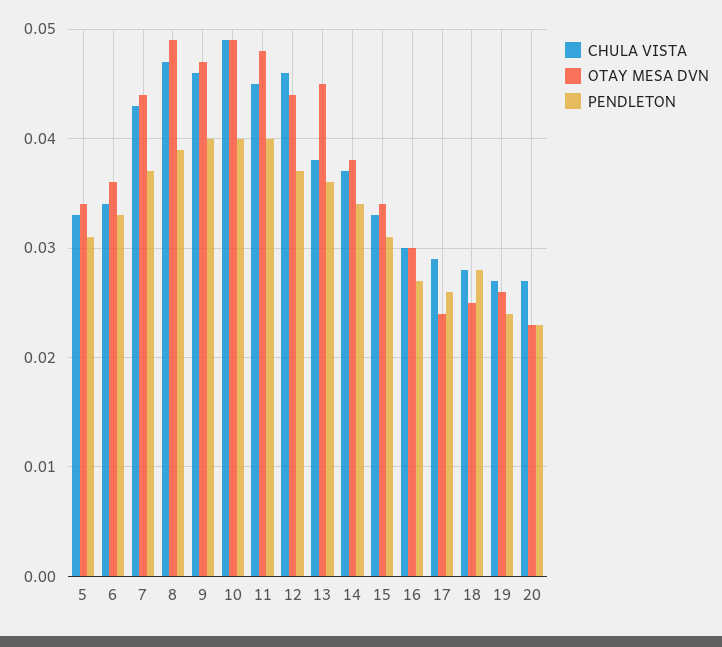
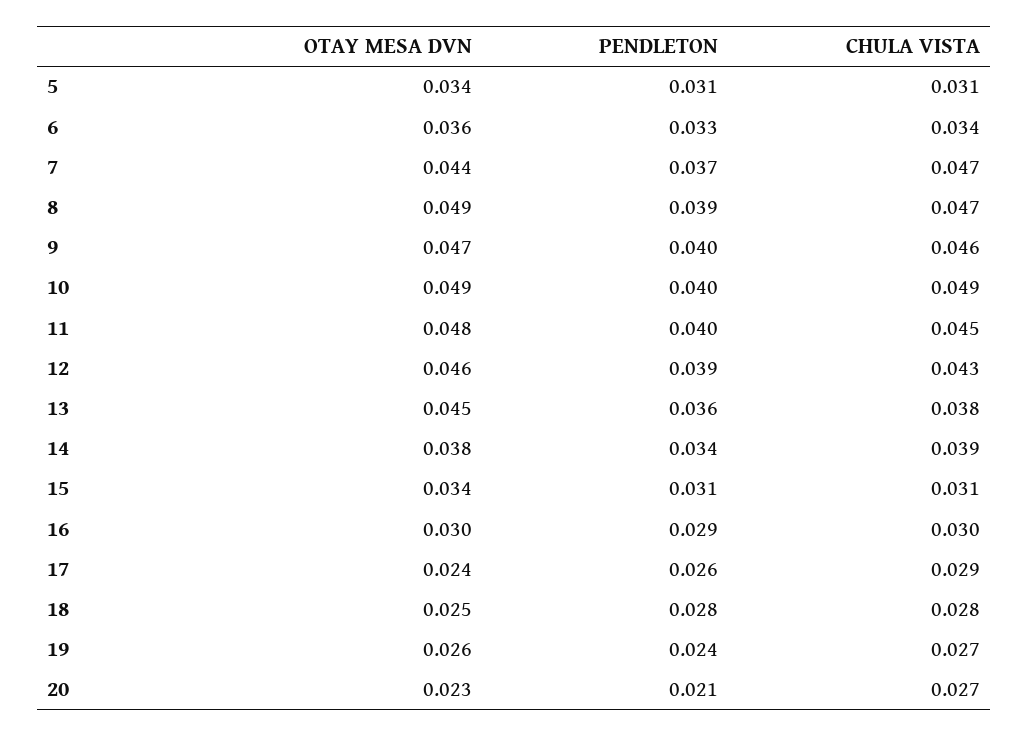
  {
    "CHULA VISTA": {
-     "5": 0.033,
+     "5": 0.031,
      "6": 0.034,
-     "7": 0.043,
+     "7": 0.047,
      "8": 0.047,
      "9": 0.046,
      "10": 0.049,
      "11": 0.045,
-     "12": 0.046,
+     "12": 0.043,
      "13": 0.038,
-     "14": 0.037,
+     "14": 0.039,
-     "15": 0.033,
+     "15": 0.031,
      "16": 0.03,
      "17": 0.029,
      "18": 0.028,
      "19": 0.027,
      "20": 0.027
    },
    "OTAY MESA DVN": {
      "5": 0.034,
      "6": 0.036,
      "7": 0.044,
      "8": 0.049,
      "9": 0.047,
      "10": 0.049,
      "11": 0.048,
-     "12": 0.044,
+     "12": 0.046,
      "13": 0.045,
      "14": 0.038,
      "15": 0.034,
      "16": 0.03,
      "17": 0.024,
      "18": 0.025,
      "19": 0.026,
      "20": 0.023
    },
    "PENDLETON": {
      "5": 0.031,
      "6": 0.033,
      "7": 0.037,
      "8": 0.039,
      "9": 0.04,
      "10": 0.04,
      "11": 0.04,
-     "12": 0.037,
+     "12": 0.039,
      "13": 0.036,
      "14": 0.034,
      "15": 0.031,
-     "16": 0.027,
+     "16": 0.029,
      "17": 0.026,
      "18": 0.028,
      "19": 0.024,
-     "20": 0.023
+     "20": 0.021
    }
  }

